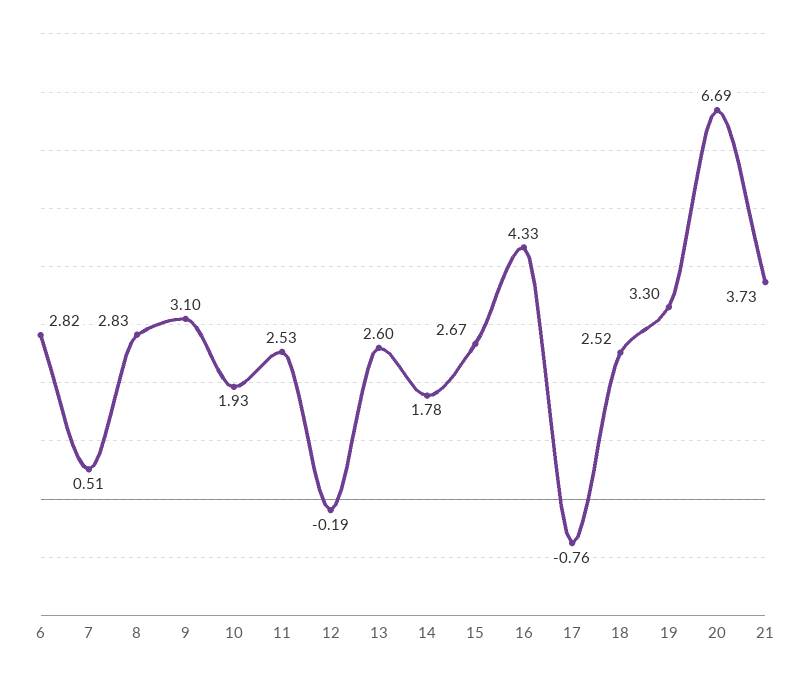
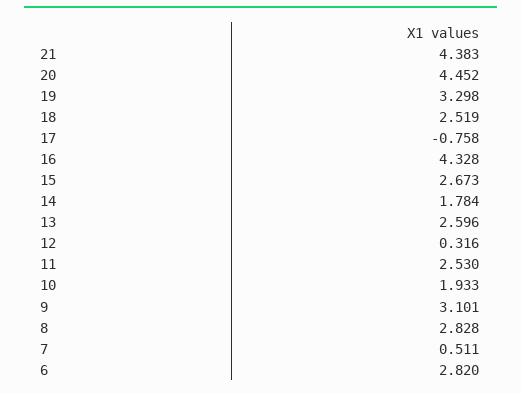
  {
    "6": 2.82,
    "7": 0.511,
    "8": 2.828,
    "9": 3.101,
    "10": 1.933,
    "11": 2.53,
-   "12": -0.19,
+   "12": 0.316,
    "13": 2.596,
    "14": 1.784,
    "15": 2.673,
    "16": 4.328,
    "17": -0.758,
    "18": 2.519,
    "19": 3.298,
-   "20": 6.69,
+   "20": 4.452,
-   "21": 3.73
+   "21": 4.383
  }

